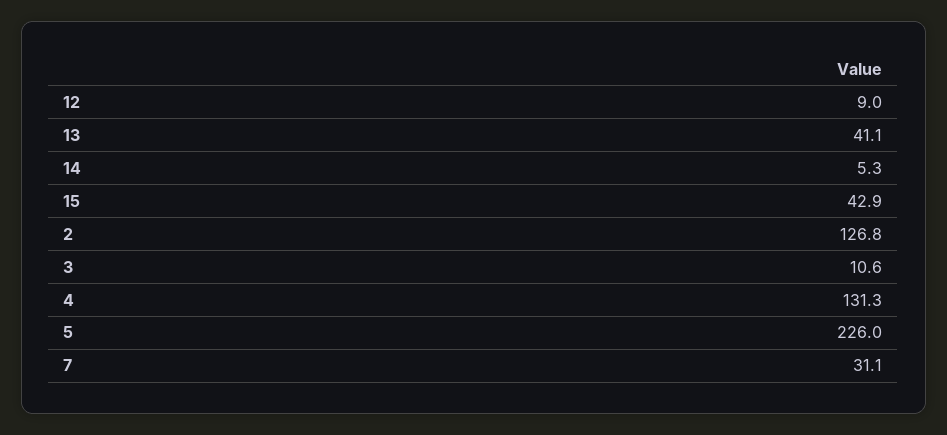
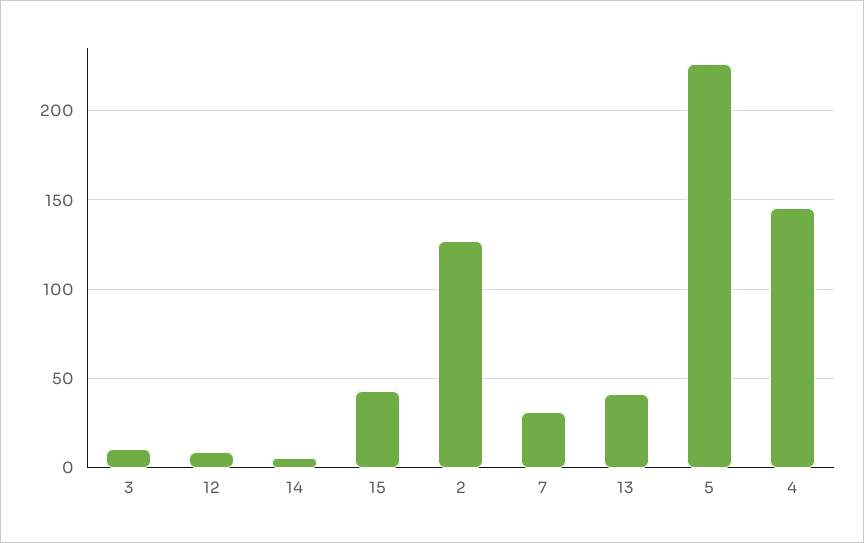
  {
    "12": 9,
    "13": 41.1,
    "14": 5.3,
    "15": 42.9,
    "2": 126.8,
    "3": 10.6,
-   "4": 131.3,
+   "4": 145,
    "5": 226,
    "7": 31.1
  }

